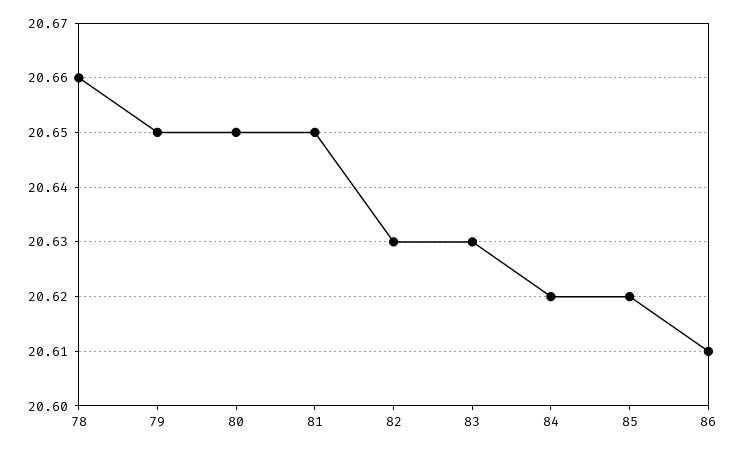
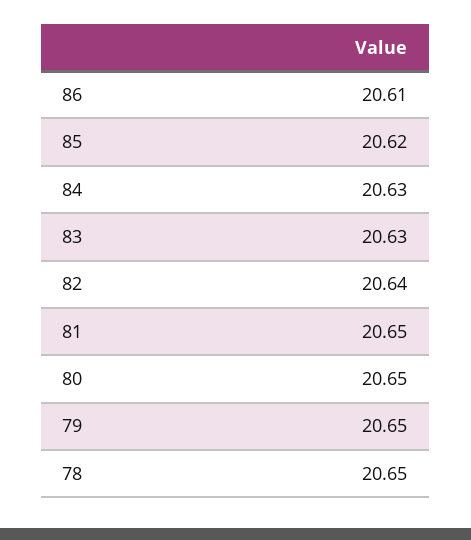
  {
-   "78": 20.66,
+   "78": 20.65,
    "79": 20.65,
    "80": 20.65,
    "81": 20.65,
-   "82": 20.63,
+   "82": 20.64,
    "83": 20.63,
-   "84": 20.62,
+   "84": 20.63,
    "85": 20.62,
    "86": 20.61
  }

